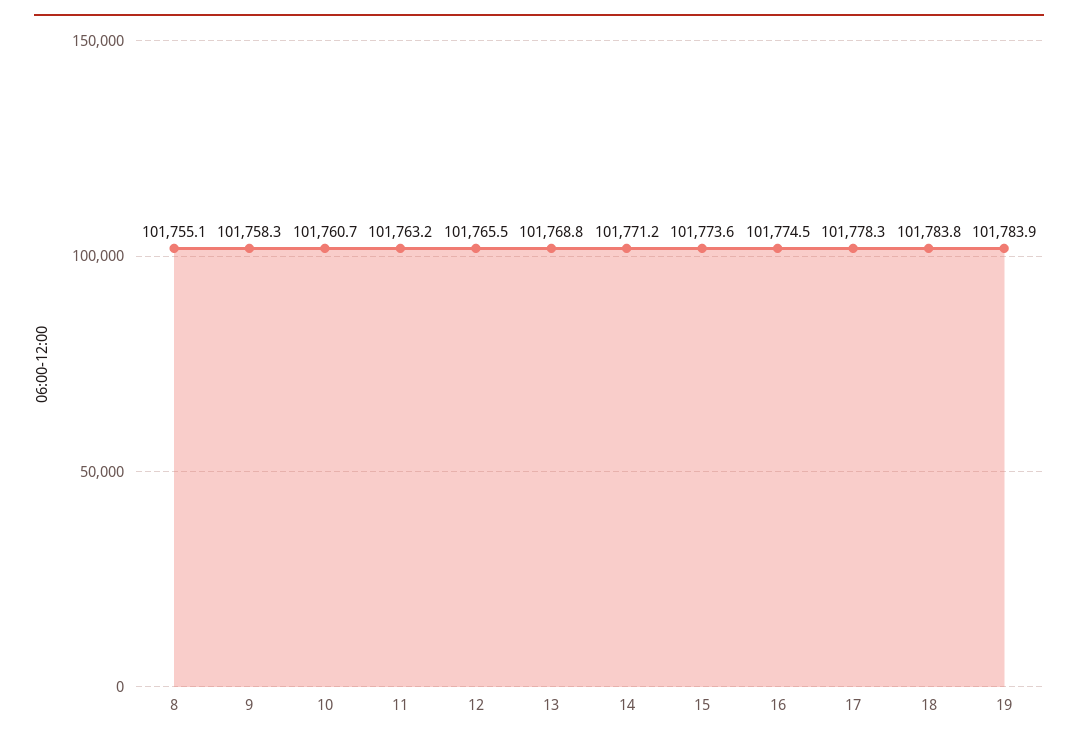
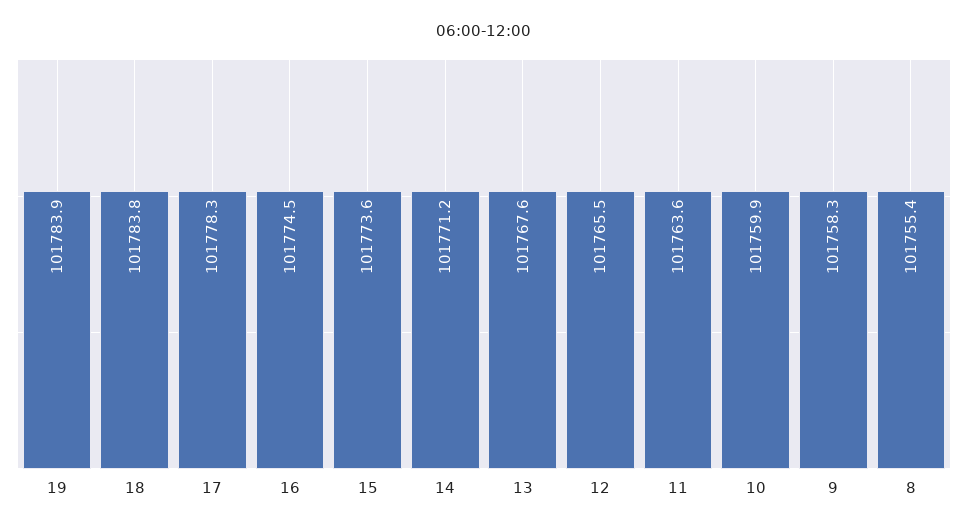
  {
-   "8": 101755.1,
+   "8": 101755.4,
    "9": 101758.3,
-   "10": 101760.7,
+   "10": 101759.9,
-   "11": 101763.2,
+   "11": 101763.6,
    "12": 101765.5,
-   "13": 101768.8,
+   "13": 101767.6,
    "14": 101771.2,
    "15": 101773.6,
    "16": 101774.5,
    "17": 101778.3,
    "18": 101783.8,
    "19": 101783.9
  }

